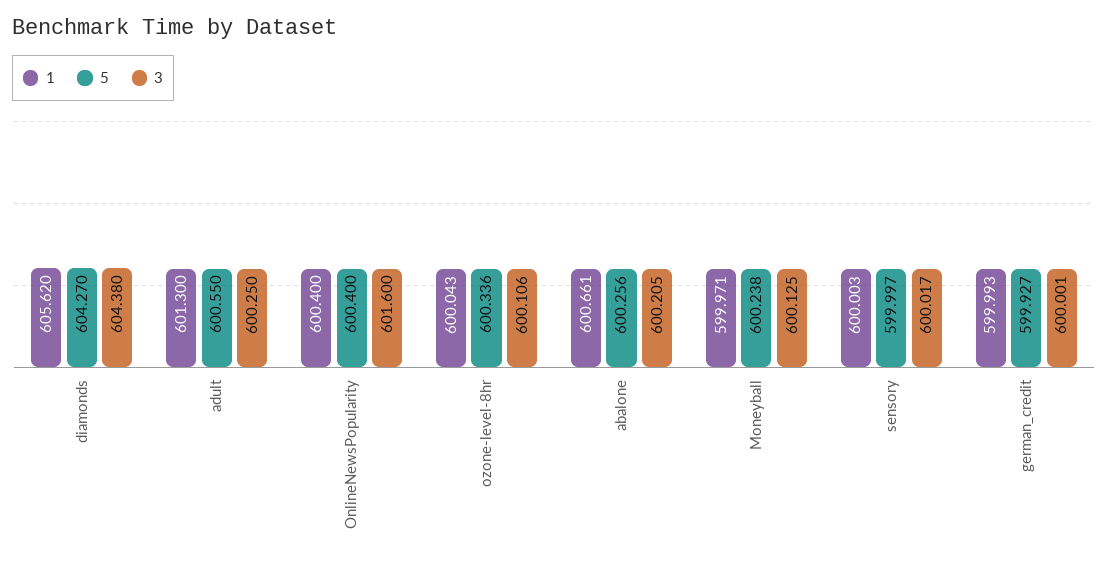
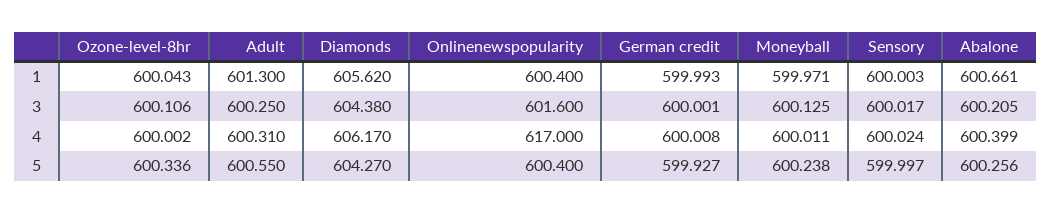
  {
    "1": {
      "diamonds": 605.62,
      "adult": 601.3,
      "OnlineNewsPopularity": 600.4,
      "ozone-level-8hr": 600.043,
      "abalone": 600.661,
      "Moneyball": 599.971,
      "sensory": 600.003,
      "german_credit": 599.993
    },
    "5": {
      "diamonds": 604.27,
      "adult": 600.55,
      "OnlineNewsPopularity": 600.4,
      "ozone-level-8hr": 600.336,
      "abalone": 600.256,
      "Moneyball": 600.238,
      "sensory": 599.997,
      "german_credit": 599.927
    },
    "3": {
      "diamonds": 604.38,
      "adult": 600.25,
      "OnlineNewsPopularity": 601.6,
      "ozone-level-8hr": 600.106,
      "abalone": 600.205,
      "Moneyball": 600.125,
      "sensory": 600.017,
      "german_credit": 600.001
-   }
+   },
+   "4": {
+     "ozone-level-8hr": 600.002,
+     "adult": 600.31,
+     "diamonds": 606.17,
+     "OnlineNewsPopularity": 617,
+     "german_credit": 600.008,
+     "Moneyball": 600.011,
+     "sensory": 600.024,
+     "abalone": 600.399
+   }
  }

